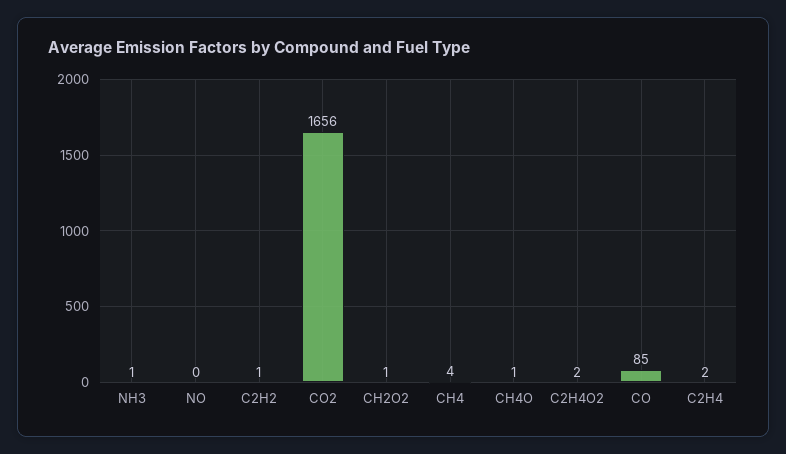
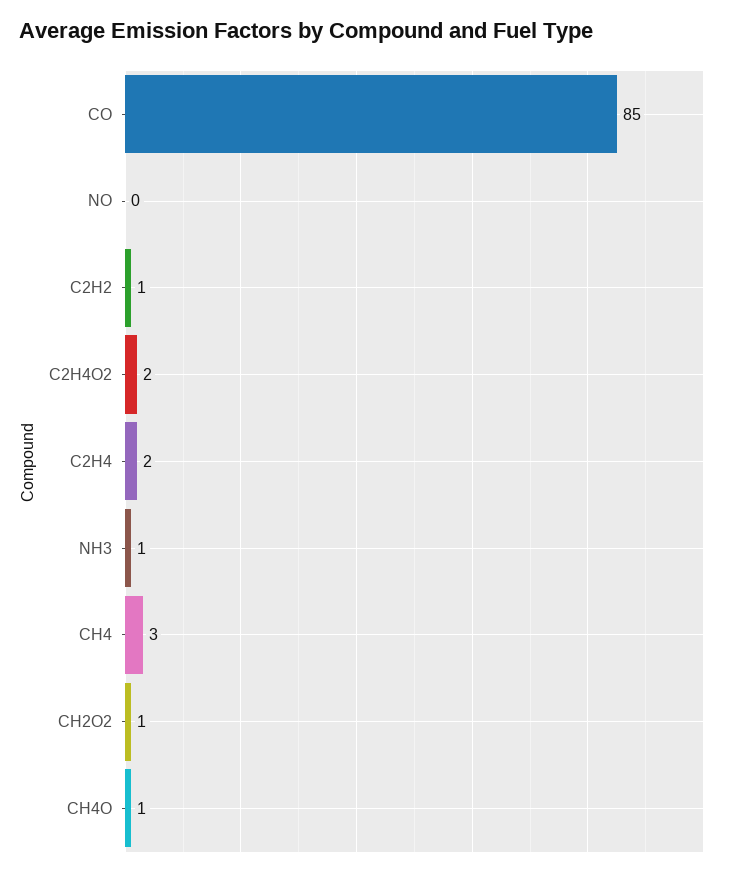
  {
    "NH3": 1,
    "NO": 0,
    "C2H2": 1,
-   "CO2": 1656,
    "CH2O2": 1,
-   "CH4": 4,
+   "CH4": 3,
    "CH4O": 1,
    "C2H4O2": 2,
    "CO": 85,
    "C2H4": 2
  }

